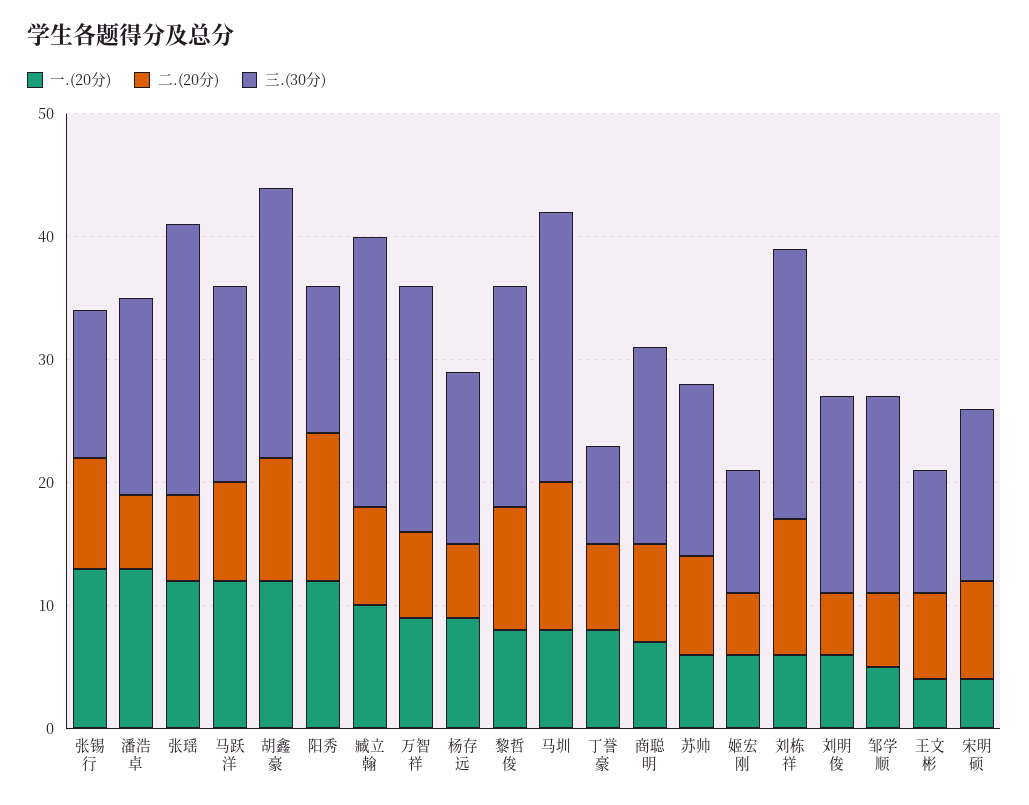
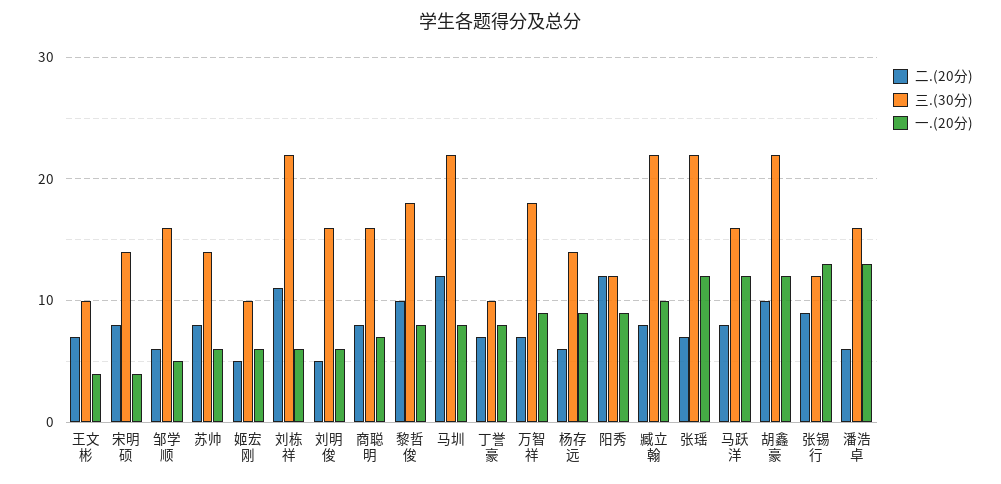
  {
    "一.(20分)": {
      "张锡行": 13,
      "潘浩卓": 13,
      "张瑶": 12,
      "马跃洋": 12,
      "胡鑫豪": 12,
-     "阳秀": 12,
+     "阳秀": 9,
      "臧立翰": 10,
      "万智祥": 9,
      "杨存远": 9,
      "黎哲俊": 8,
      "马圳": 8,
      "丁誉豪": 8,
      "商聪明": 7,
      "苏帅": 6,
      "姬宏刚": 6,
      "刘栋祥": 6,
      "刘明俊": 6,
      "邹学顺": 5,
      "王文彬": 4,
      "宋明硕": 4
    },
    "二.(20分)": {
      "张锡行": 9,
      "潘浩卓": 6,
      "张瑶": 7,
      "马跃洋": 8,
      "胡鑫豪": 10,
      "阳秀": 12,
      "臧立翰": 8,
      "万智祥": 7,
      "杨存远": 6,
      "黎哲俊": 10,
      "马圳": 12,
      "丁誉豪": 7,
      "商聪明": 8,
      "苏帅": 8,
      "姬宏刚": 5,
      "刘栋祥": 11,
      "刘明俊": 5,
      "邹学顺": 6,
      "王文彬": 7,
      "宋明硕": 8
    },
    "三.(30分)": {
      "张锡行": 12,
      "潘浩卓": 16,
      "张瑶": 22,
      "马跃洋": 16,
      "胡鑫豪": 22,
      "阳秀": 12,
      "臧立翰": 22,
-     "万智祥": 20,
+     "万智祥": 18,
      "杨存远": 14,
      "黎哲俊": 18,
      "马圳": 22,
-     "丁誉豪": 8,
+     "丁誉豪": 10,
      "商聪明": 16,
      "苏帅": 14,
      "姬宏刚": 10,
      "刘栋祥": 22,
      "刘明俊": 16,
      "邹学顺": 16,
      "王文彬": 10,
      "宋明硕": 14
    }
  }

